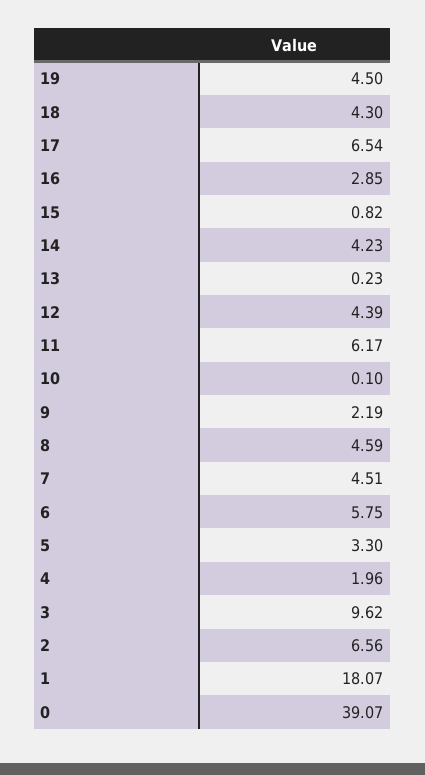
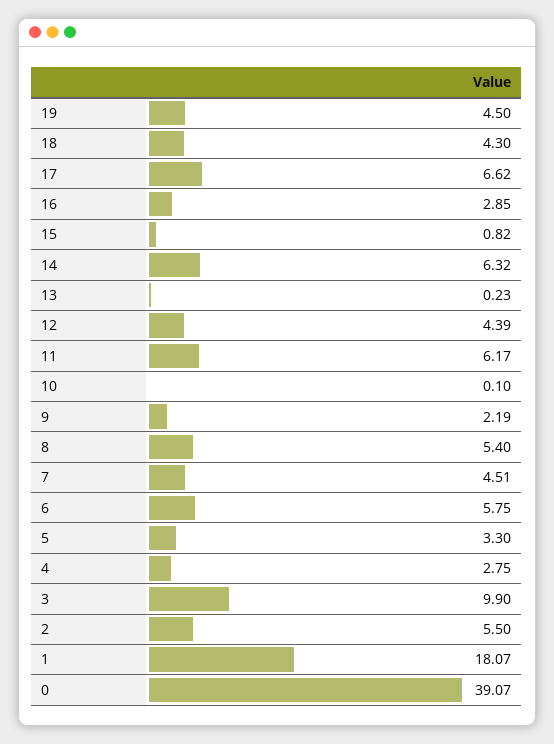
  {
    "19": 4.5,
    "18": 4.3,
-   "17": 6.54,
+   "17": 6.62,
    "16": 2.85,
    "15": 0.82,
-   "14": 4.23,
+   "14": 6.32,
    "13": 0.23,
    "12": 4.39,
    "11": 6.17,
    "10": 0.1,
    "9": 2.19,
-   "8": 4.59,
+   "8": 5.4,
    "7": 4.51,
    "6": 5.75,
    "5": 3.3,
-   "4": 1.96,
+   "4": 2.75,
-   "3": 9.62,
+   "3": 9.9,
-   "2": 6.56,
+   "2": 5.5,
    "1": 18.07,
    "0": 39.07
  }

